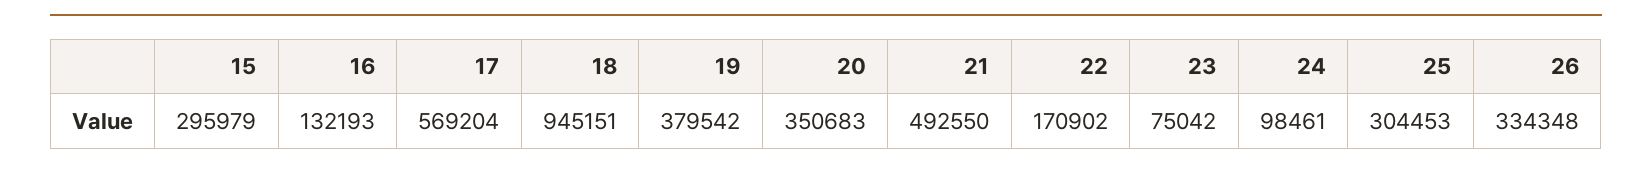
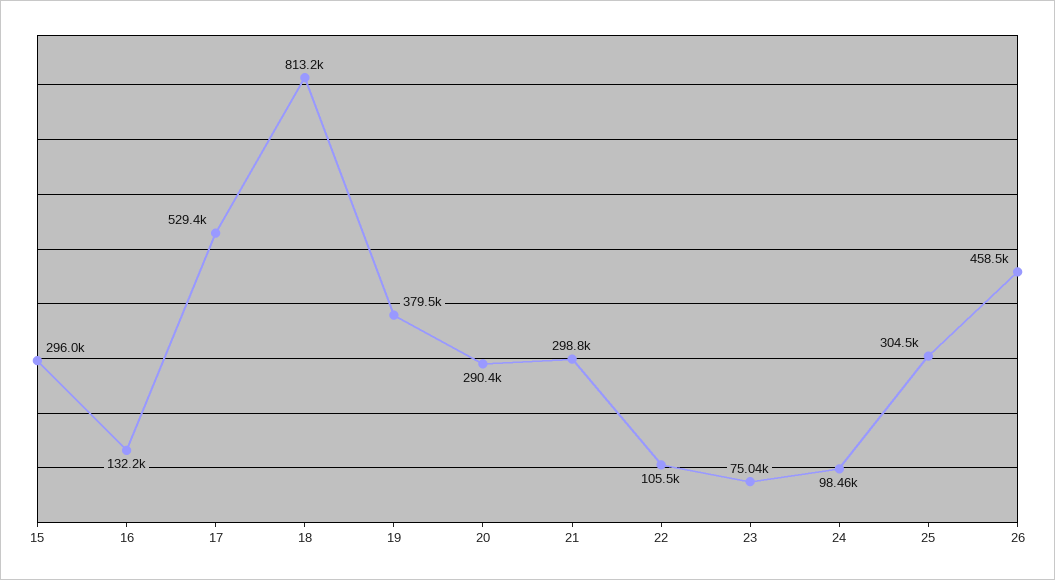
  {
    "15": 295979,
    "16": 132193,
-   "17": 569204,
+   "17": 529400,
-   "18": 945151,
+   "18": 813200,
    "19": 379542,
-   "20": 350683,
+   "20": 290400,
-   "21": 492550,
+   "21": 298800,
-   "22": 170902,
+   "22": 105500,
    "23": 75042,
    "24": 98461,
    "25": 304453,
-   "26": 334348
+   "26": 458500
  }

